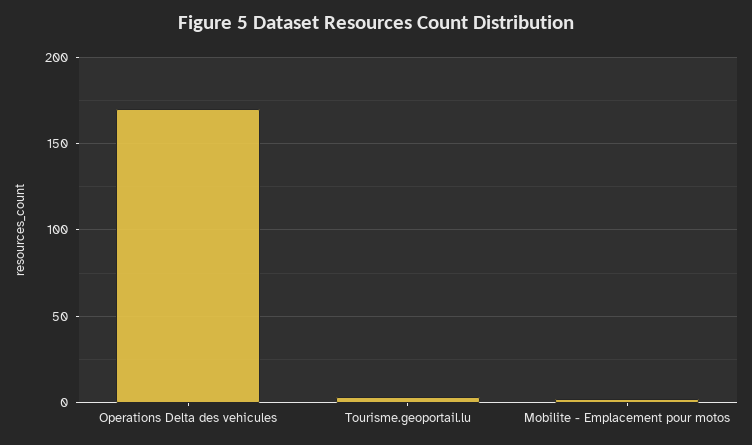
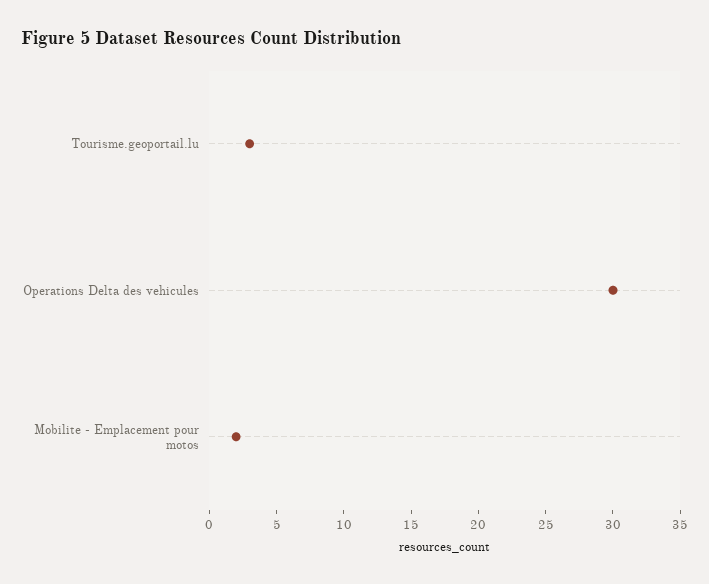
  {
-   "Operations Delta des vehicules": 170,
+   "Operations Delta des vehicules": 30,
    "Tourisme.geoportail.lu": 3,
    "Mobilite - Emplacement pour motos": 2
  }

